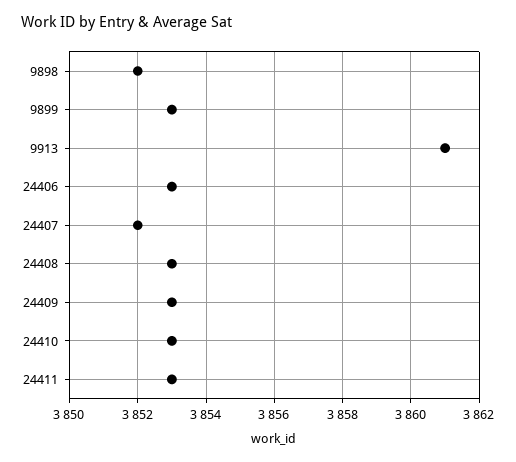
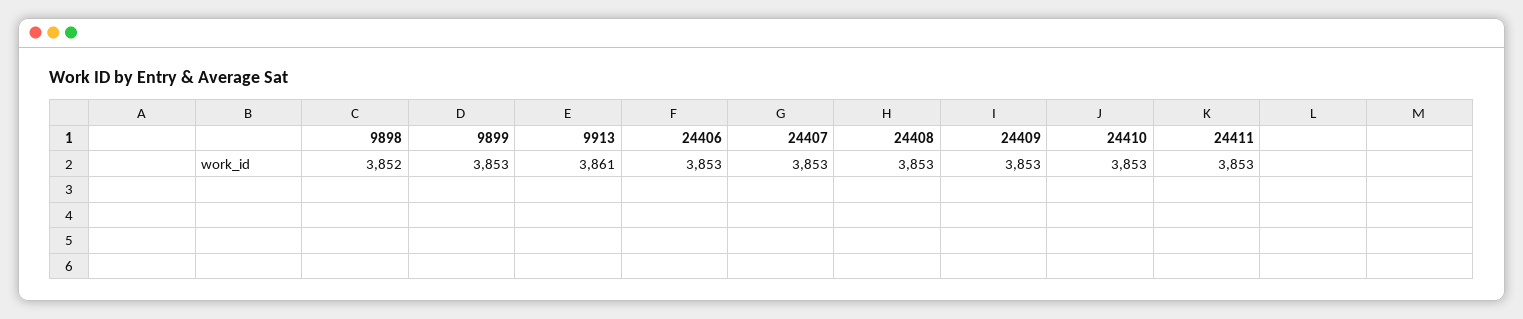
  {
    "9898": 3852,
    "9899": 3853,
    "9913": 3861,
    "24406": 3853,
-   "24407": 3852,
+   "24407": 3853,
    "24408": 3853,
    "24409": 3853,
    "24410": 3853,
    "24411": 3853
  }

